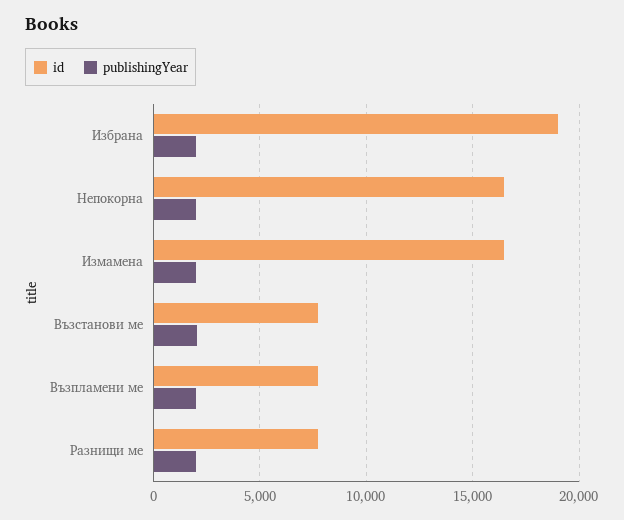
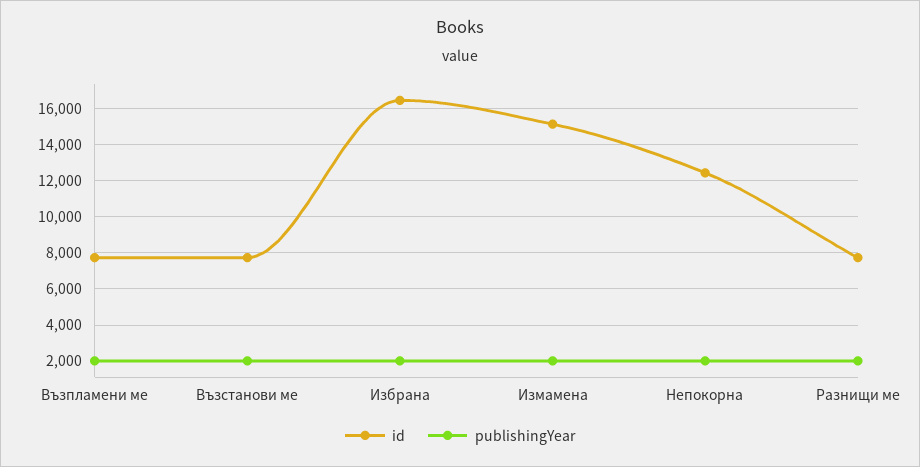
  {
    "id": {
-     "Избрана": 19000,
+     "Избрана": 16500,
-     "Непокорна": 16500,
+     "Непокорна": 12500,
-     "Измамена": 16500,
+     "Измамена": 15000,
      "Възстанови ме": 7500,
      "Възпламени ме": 7500,
      "Разнищи ме": 7500
    },
    "publishingYear": {
      "Избрана": 2000,
      "Непокорна": 2000,
      "Измамена": 2000,
      "Възстанови ме": 2000,
      "Възпламени ме": 2000,
      "Разнищи ме": 2000
    }
  }

